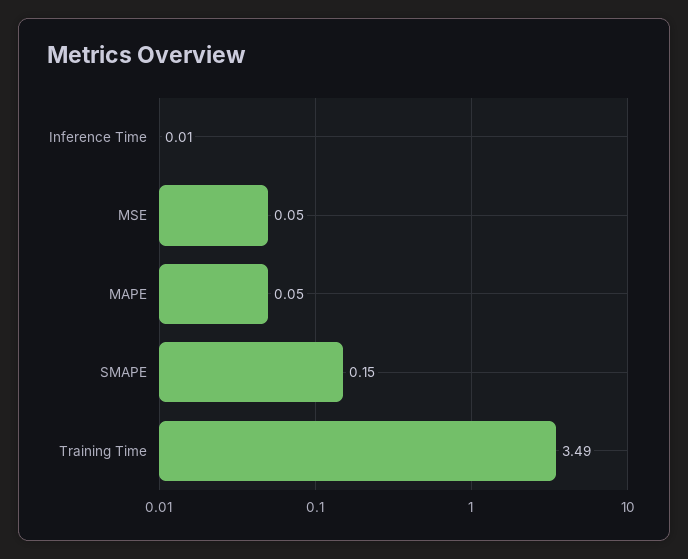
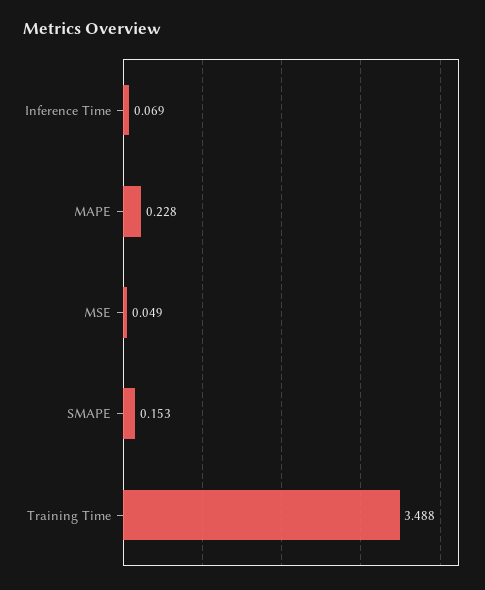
  {
-   "Inference Time": 0.01,
+   "Inference Time": 0.069,
    "MSE": 0.049,
-   "MAPE": 0.05,
+   "MAPE": 0.228,
    "SMAPE": 0.153,
    "Training Time": 3.488
  }

